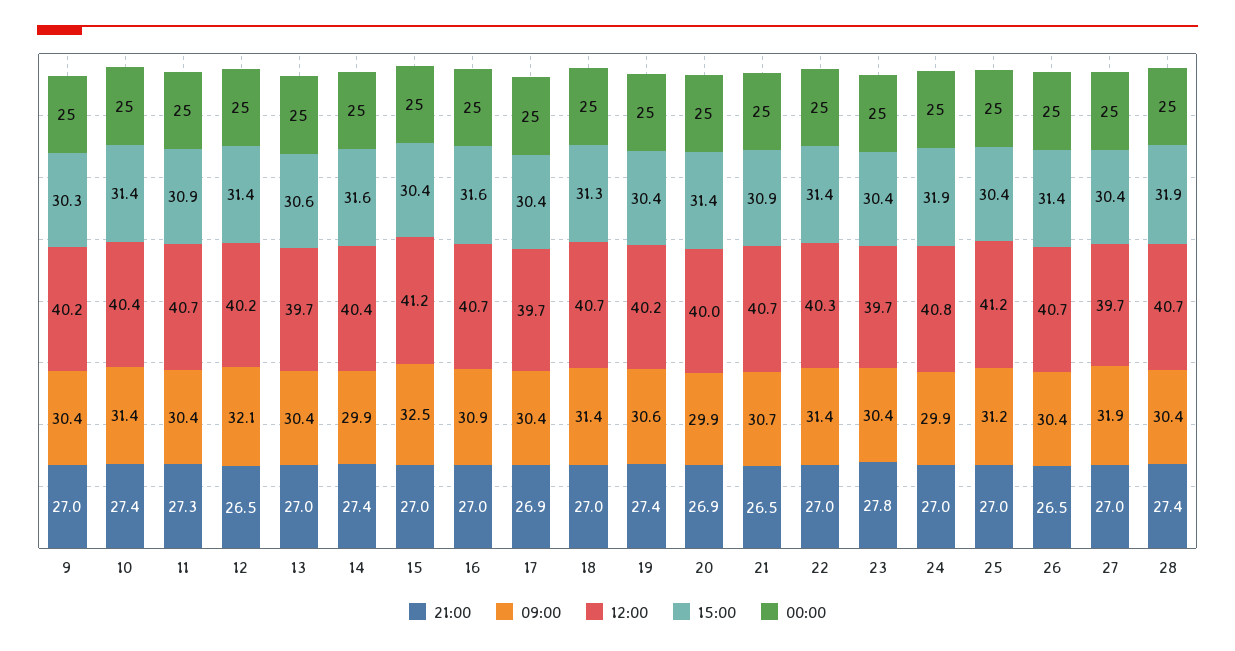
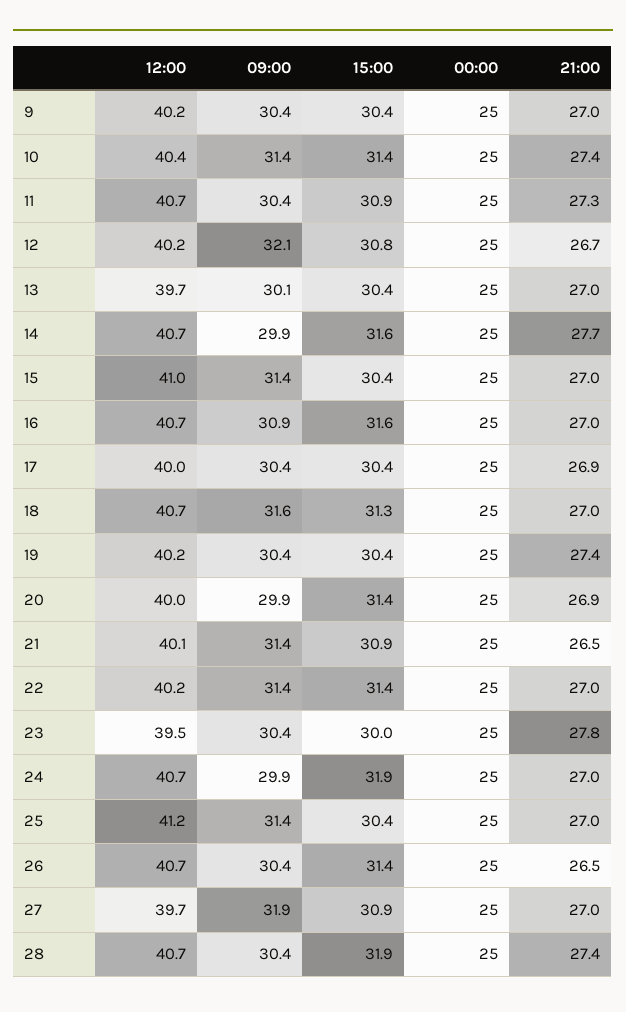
  {
    "21:00": {
      "9": 27,
      "10": 27.4,
      "11": 27.3,
-     "12": 26.5,
+     "12": 26.7,
      "13": 27,
-     "14": 27.4,
+     "14": 27.7,
      "15": 27,
      "16": 27,
      "17": 26.9,
      "18": 27,
      "19": 27.4,
      "20": 26.9,
      "21": 26.5,
      "22": 27,
      "23": 27.8,
      "24": 27,
      "25": 27,
      "26": 26.5,
      "27": 27,
      "28": 27.4
    },
    "09:00": {
      "9": 30.4,
      "10": 31.4,
      "11": 30.4,
      "12": 32.1,
-     "13": 30.4,
+     "13": 30.1,
      "14": 29.9,
-     "15": 32.5,
+     "15": 31.4,
      "16": 30.9,
      "17": 30.4,
-     "18": 31.4,
+     "18": 31.6,
-     "19": 30.6,
+     "19": 30.4,
      "20": 29.9,
-     "21": 30.7,
+     "21": 31.4,
      "22": 31.4,
      "23": 30.4,
      "24": 29.9,
-     "25": 31.2,
+     "25": 31.4,
      "26": 30.4,
      "27": 31.9,
      "28": 30.4
    },
    "12:00": {
      "9": 40.2,
      "10": 40.4,
      "11": 40.7,
      "12": 40.2,
      "13": 39.7,
-     "14": 40.4,
+     "14": 40.7,
-     "15": 41.2,
+     "15": 41,
      "16": 40.7,
-     "17": 39.7,
+     "17": 40,
      "18": 40.7,
      "19": 40.2,
      "20": 40,
-     "21": 40.7,
+     "21": 40.1,
-     "22": 40.3,
+     "22": 40.2,
-     "23": 39.7,
+     "23": 39.5,
-     "24": 40.8,
+     "24": 40.7,
      "25": 41.2,
      "26": 40.7,
      "27": 39.7,
      "28": 40.7
    },
    "15:00": {
-     "9": 30.3,
+     "9": 30.4,
      "10": 31.4,
      "11": 30.9,
-     "12": 31.4,
+     "12": 30.8,
-     "13": 30.6,
+     "13": 30.4,
      "14": 31.6,
      "15": 30.4,
      "16": 31.6,
      "17": 30.4,
      "18": 31.3,
      "19": 30.4,
      "20": 31.4,
      "21": 30.9,
      "22": 31.4,
-     "23": 30.4,
+     "23": 30,
      "24": 31.9,
      "25": 30.4,
      "26": 31.4,
-     "27": 30.4,
+     "27": 30.9,
      "28": 31.9
    },
    "00:00": {
      "9": 25,
      "10": 25,
      "11": 25,
      "12": 25,
      "13": 25,
      "14": 25,
      "15": 25,
      "16": 25,
      "17": 25,
      "18": 25,
      "19": 25,
      "20": 25,
      "21": 25,
      "22": 25,
      "23": 25,
      "24": 25,
      "25": 25,
      "26": 25,
      "27": 25,
      "28": 25
    }
  }

